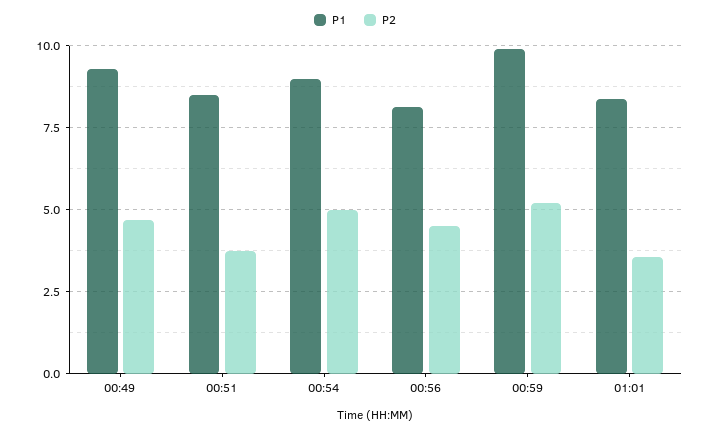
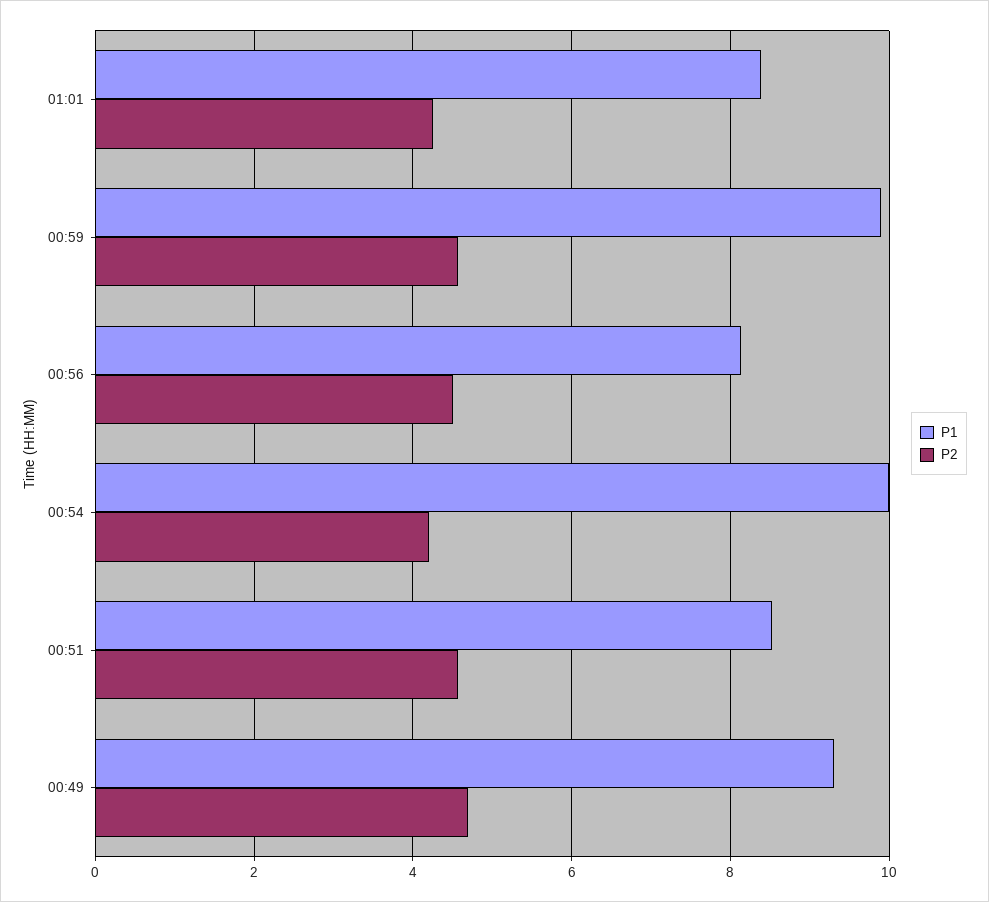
  {
    "P1": {
      "00:49": 9.4,
      "00:51": 8.6,
-     "00:54": 9,
+     "00:54": 10,
      "00:56": 8.2,
      "00:59": 10,
      "01:01": 8.4
    },
    "P2": {
      "00:49": 4.8,
-     "00:51": 3.75,
+     "00:51": 4.6,
-     "00:54": 5,
+     "00:54": 4.2,
      "00:56": 4.6,
-     "00:59": 5.25,
+     "00:59": 4.6,
-     "01:01": 3.5
+     "01:01": 4.2
    }
  }

